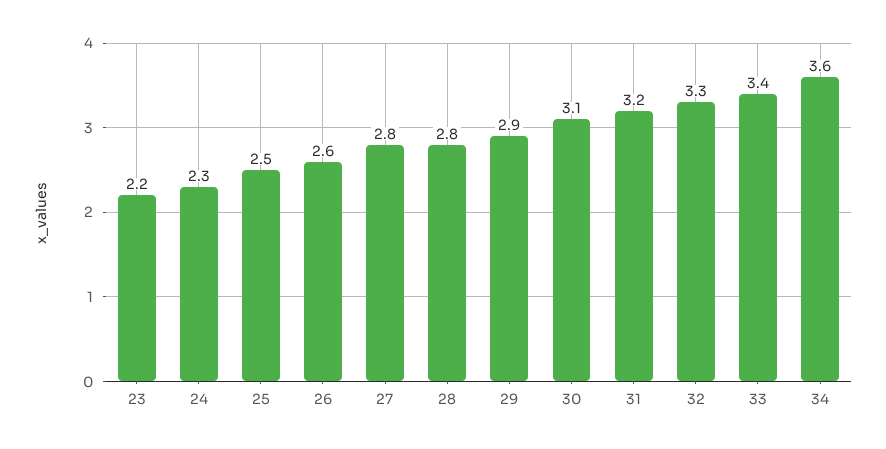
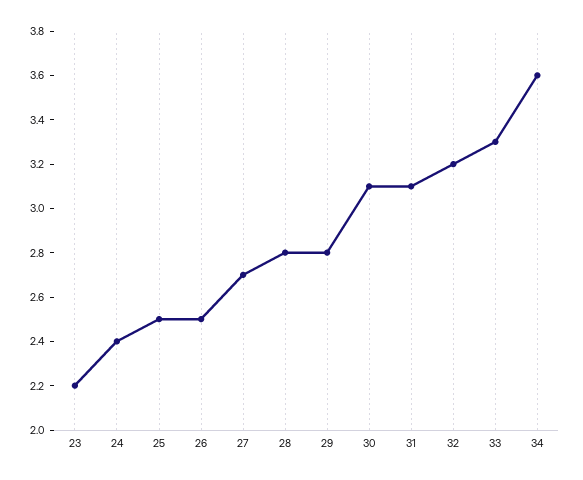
  {
    "23": 2.2,
-   "24": 2.3,
+   "24": 2.4,
    "25": 2.5,
-   "26": 2.6,
+   "26": 2.5,
-   "27": 2.8,
+   "27": 2.7,
    "28": 2.8,
-   "29": 2.9,
+   "29": 2.8,
    "30": 3.1,
-   "31": 3.2,
+   "31": 3.1,
-   "32": 3.3,
+   "32": 3.2,
-   "33": 3.4,
+   "33": 3.3,
    "34": 3.6
  }

